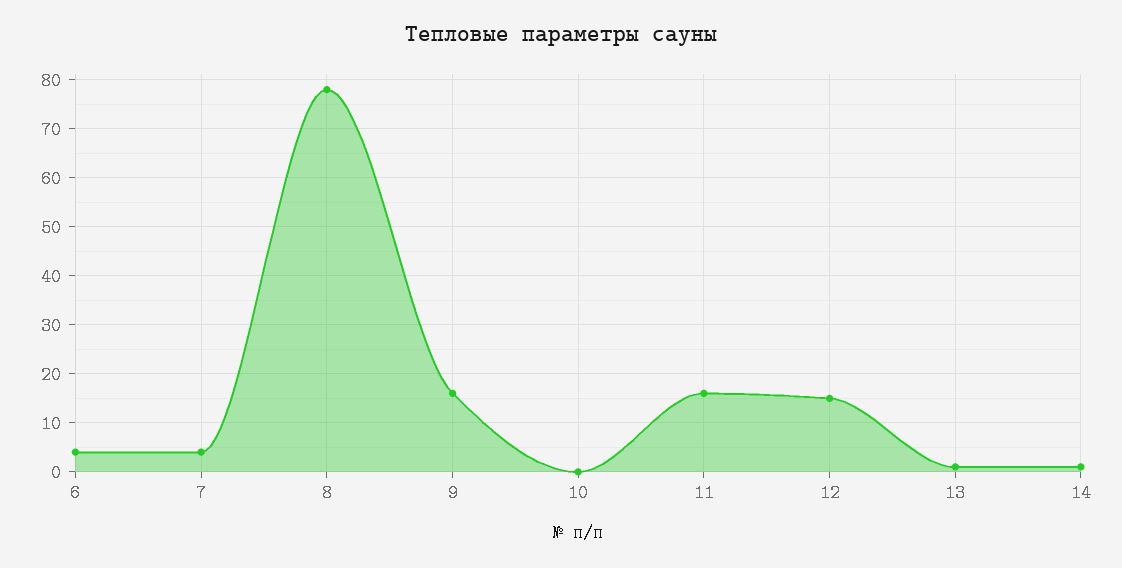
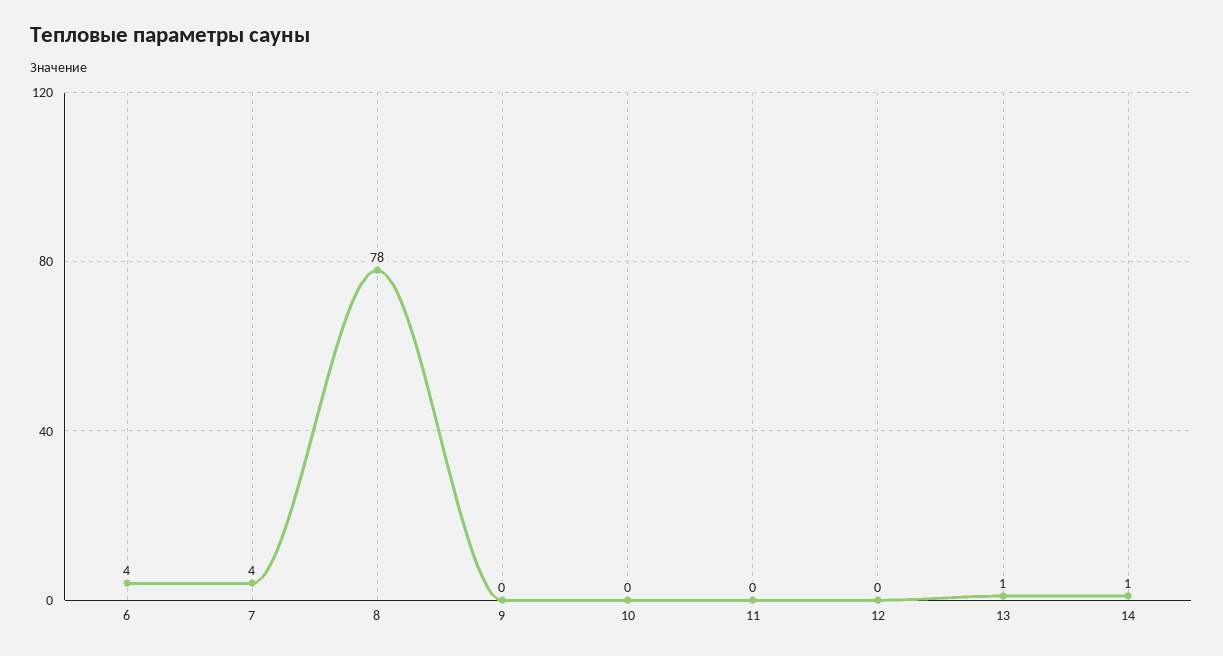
  {
    "6": 4,
    "7": 4,
    "8": 78,
-   "9": 15,
+   "9": 0,
    "10": 0,
-   "11": 15,
+   "11": 0,
-   "12": 15,
+   "12": 0,
    "13": 1,
    "14": 1
  }

